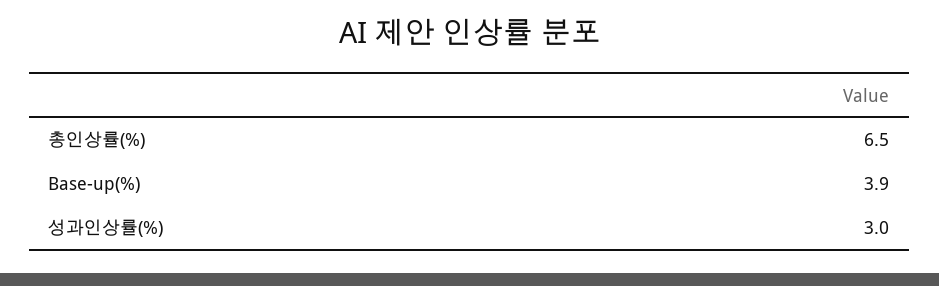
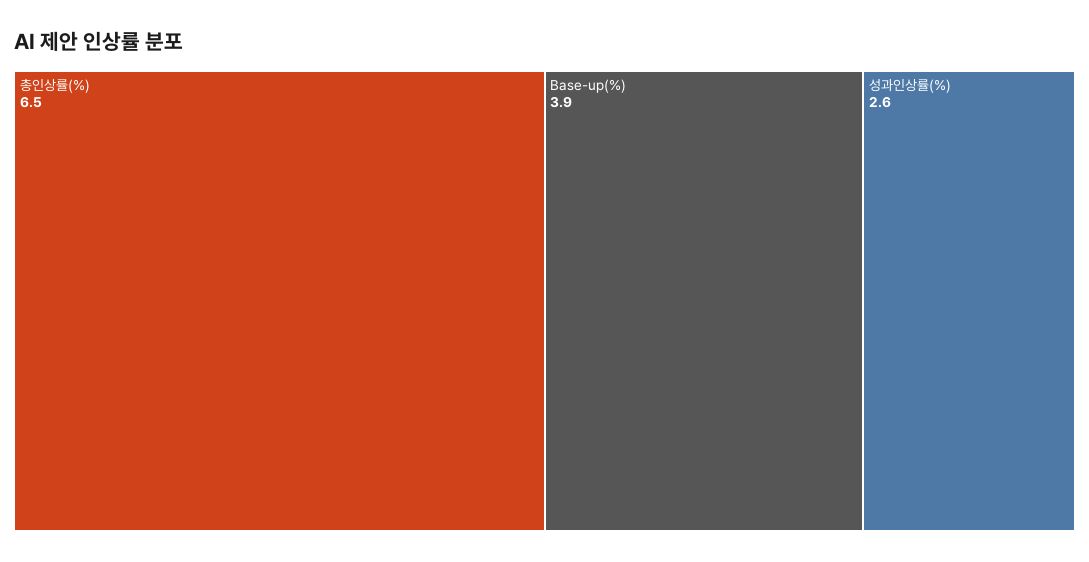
  {
    "총인상률(%)": 6.5,
    "Base-up(%)": 3.9,
-   "성과인상률(%)": 3
+   "성과인상률(%)": 2.6
  }

